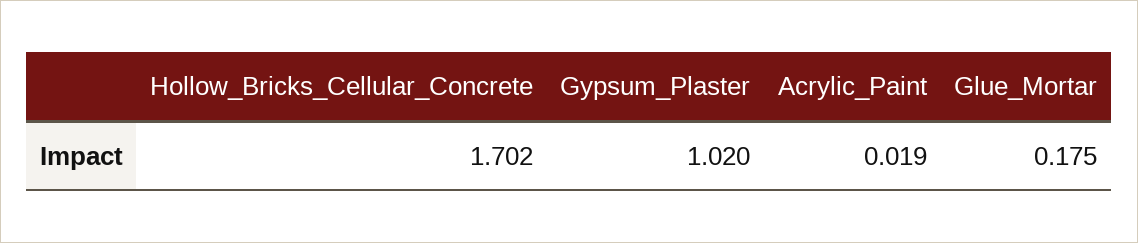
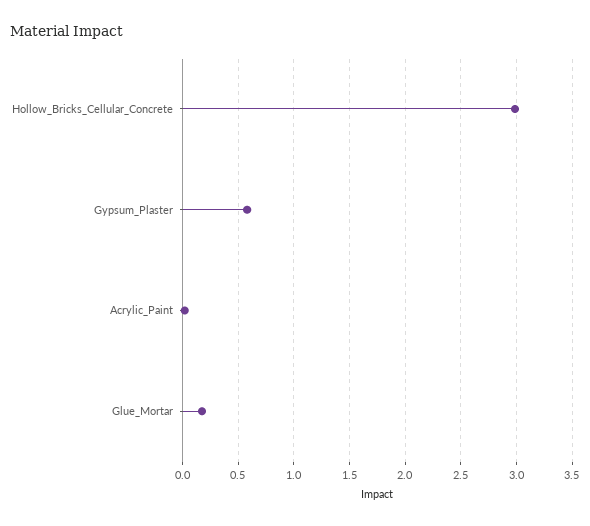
  {
-   "Hollow_Bricks_Cellular_Concrete": 1.702,
+   "Hollow_Bricks_Cellular_Concrete": 3,
-   "Gypsum_Plaster": 1.02,
+   "Gypsum_Plaster": 0.6,
    "Acrylic_Paint": 0.019,
    "Glue_Mortar": 0.175
  }

